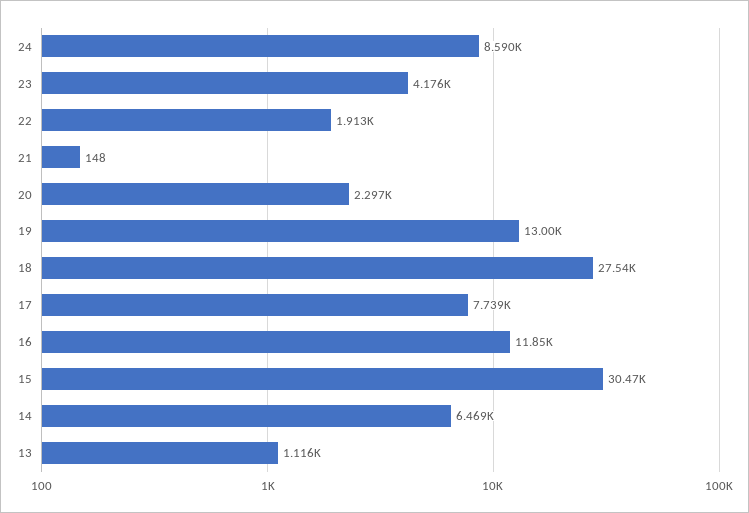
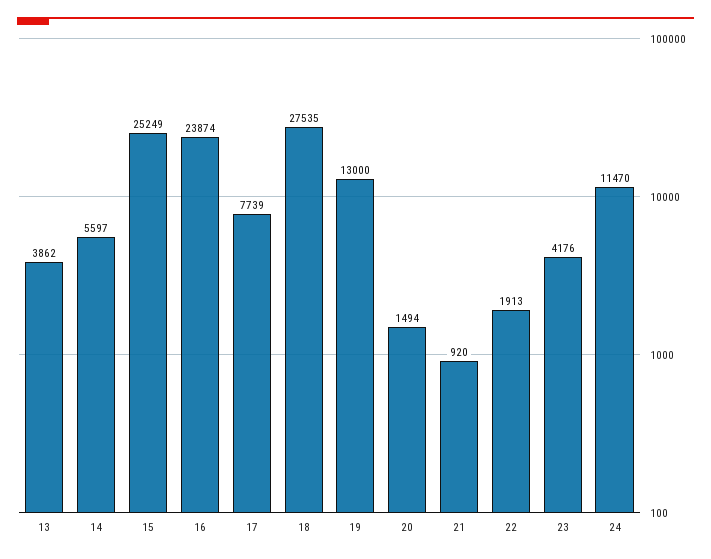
  {
-   "24": 8590,
+   "24": 11470,
    "23": 4176,
    "22": 1913,
-   "21": 148,
+   "21": 920,
-   "20": 2297,
+   "20": 1494,
    "19": 13000,
    "18": 27535,
    "17": 7739,
-   "16": 11850,
+   "16": 23874,
-   "15": 30470,
+   "15": 25249,
-   "14": 6469,
+   "14": 5597,
-   "13": 1116
+   "13": 3862
  }

